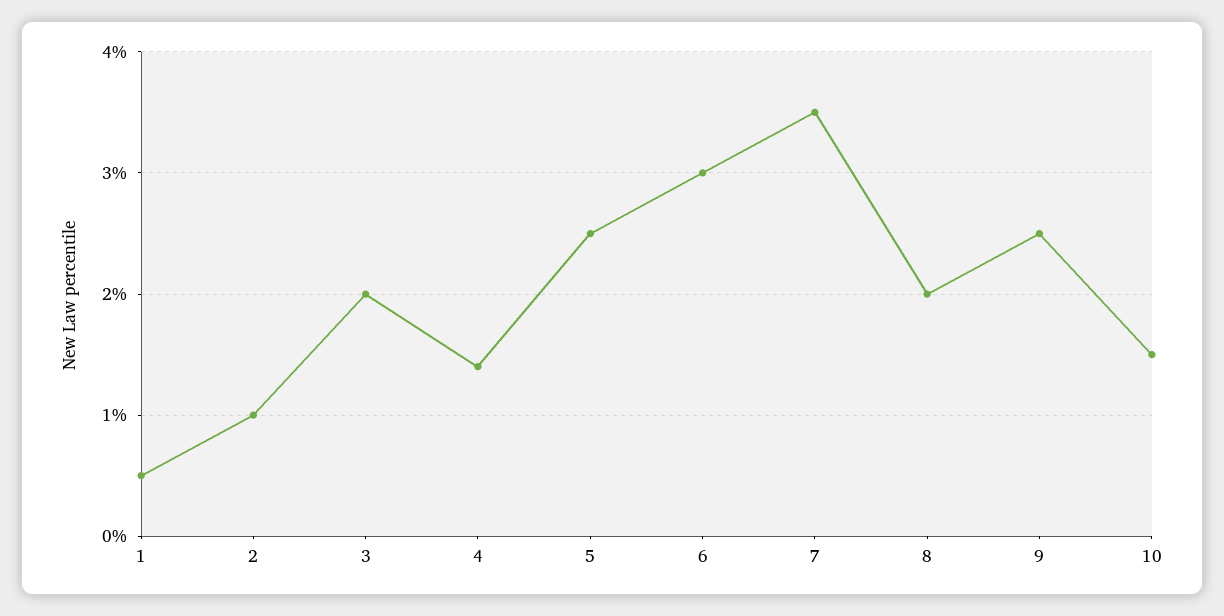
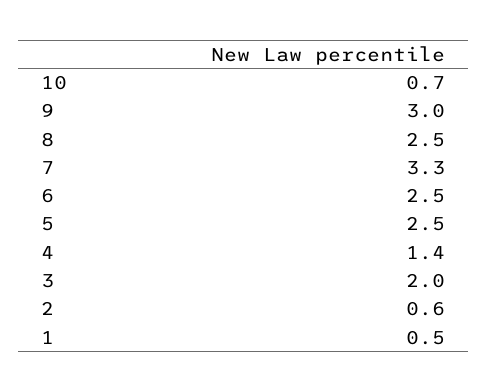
  {
    "1": 0.5,
-   "2": 1,
+   "2": 0.6,
    "3": 2,
    "4": 1.4,
    "5": 2.5,
-   "6": 3,
+   "6": 2.5,
-   "7": 3.5,
+   "7": 3.3,
-   "8": 2,
+   "8": 2.5,
-   "9": 2.5,
+   "9": 3,
-   "10": 1.5
+   "10": 0.7
  }

